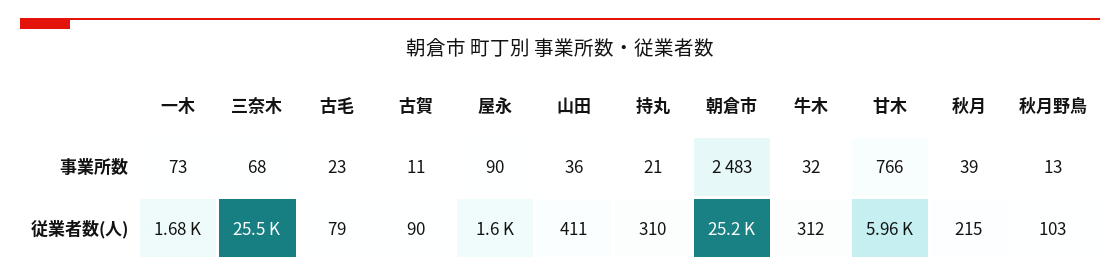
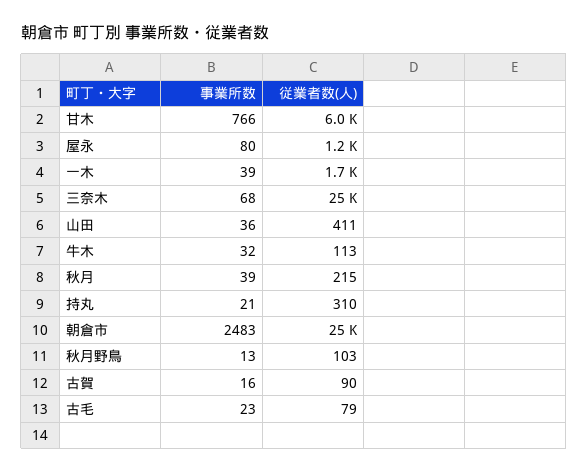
  {
    "一木": {
-     "事業所数": 73,
+     "事業所数": 39,
      "従業者数(人)": 1680
    },
    "三奈木": {
      "事業所数": 68,
      "従業者数(人)": 25500
    },
    "古毛": {
      "事業所数": 23,
      "従業者数(人)": 79
    },
    "古賀": {
-     "事業所数": 11,
+     "事業所数": 16,
      "従業者数(人)": 90
    },
    "屋永": {
-     "事業所数": 90,
+     "事業所数": 80,
-     "従業者数(人)": 1600
+     "従業者数(人)": 1200
    },
    "山田": {
      "事業所数": 36,
      "従業者数(人)": 411
    },
    "持丸": {
      "事業所数": 21,
      "従業者数(人)": 310
    },
    "朝倉市": {
      "事業所数": 2483,
      "従業者数(人)": 25200
    },
    "牛木": {
      "事業所数": 32,
-     "従業者数(人)": 312
+     "従業者数(人)": 113
    },
    "甘木": {
      "事業所数": 766,
      "従業者数(人)": 5960
    },
    "秋月": {
      "事業所数": 39,
      "従業者数(人)": 215
    },
    "秋月野鳥": {
      "事業所数": 13,
      "従業者数(人)": 103
    }
  }

